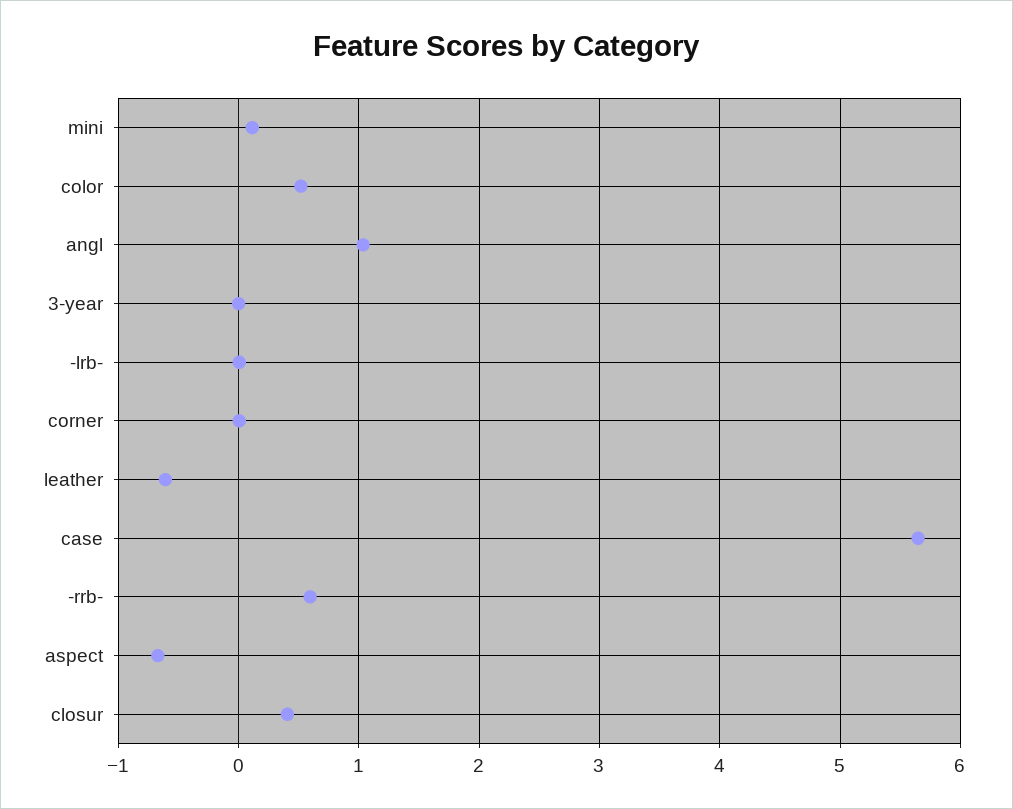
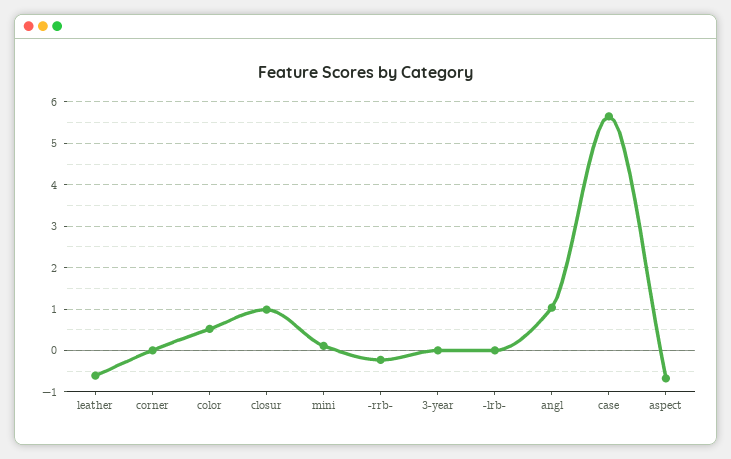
  {
    "mini": 0.1,
    "color": 0.5,
    "angl": 1,
    "3-year": 0,
    "-lrb-": 0,
    "corner": 0,
    "leather": -0.6,
    "case": 5.6,
-   "-rrb-": 0.6,
+   "-rrb-": -0.2,
    "aspect": -0.7,
-   "closur": 0.4
+   "closur": 1
  }

